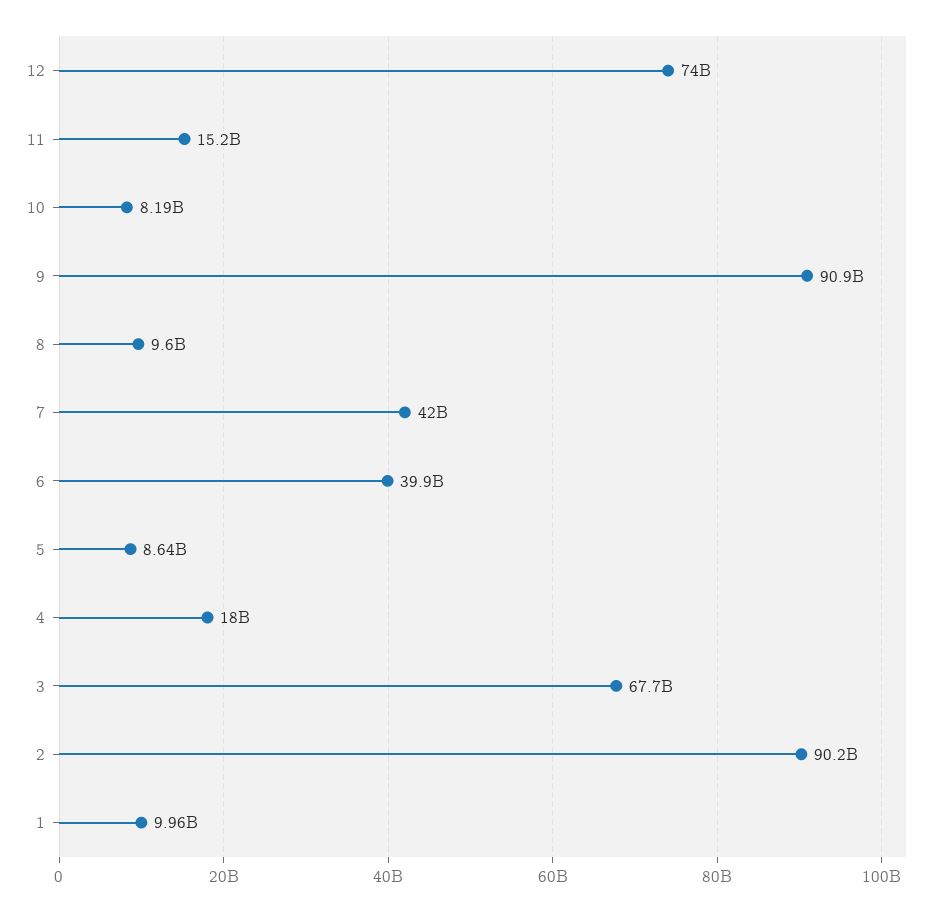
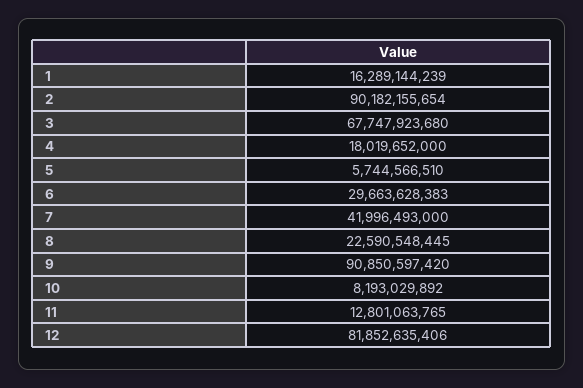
  {
-   "12": 74000000000,
+   "12": 81852635406,
-   "11": 15200000000,
+   "11": 12801063765,
    "10": 8193029892,
    "9": 90850597420,
-   "8": 9600000000,
+   "8": 22590548445,
    "7": 41996493000,
-   "6": 39900000000,
+   "6": 29663628383,
-   "5": 8640000000,
+   "5": 5744566510,
    "4": 18019652000,
    "3": 67747923680,
    "2": 90182155654,
-   "1": 9960000000
+   "1": 16289144239
  }

